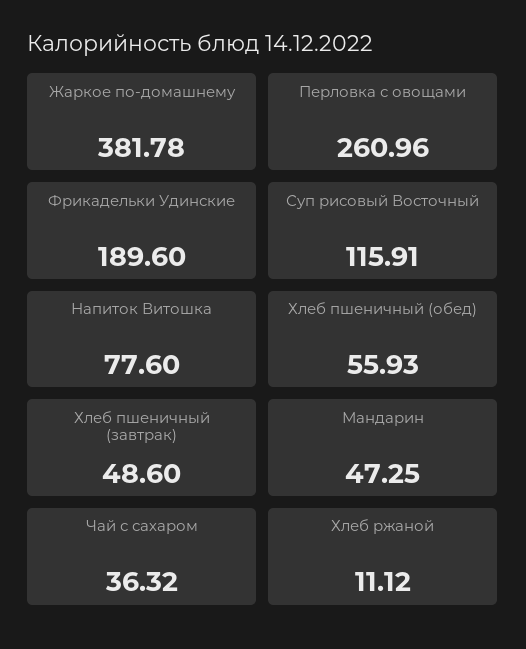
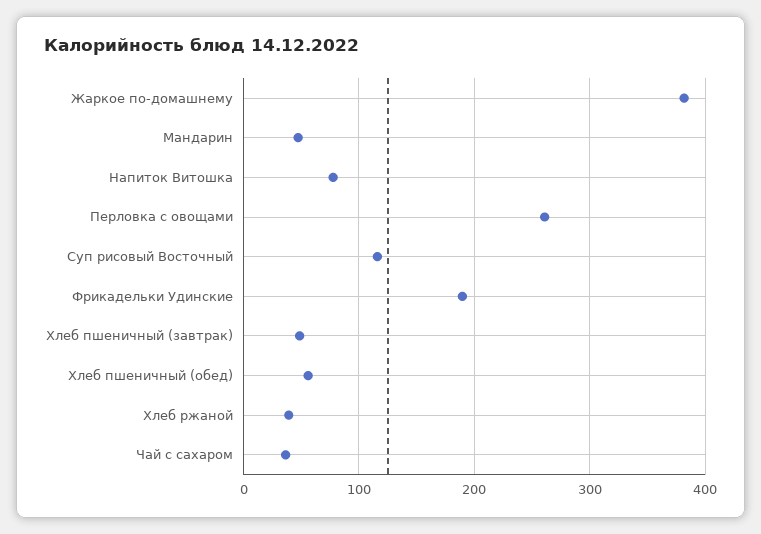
  {
    "Жаркое по-домашнему": 381.78,
    "Перловка с овощами": 260.96,
    "Фрикадельки Удинские": 189.6,
    "Суп рисовый Восточный": 115.91,
    "Напиток Витошка": 77.6,
    "Хлеб пшеничный (обед)": 55.93,
    "Хлеб пшеничный (завтрак)": 48.6,
    "Мандарин": 47.25,
    "Чай с сахаром": 36.32,
-   "Хлеб ржаной": 11.12
+   "Хлеб ржаной": 40
  }

